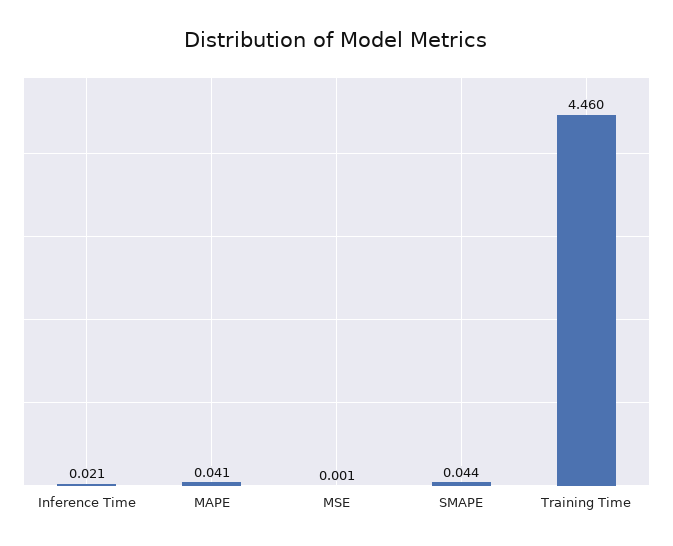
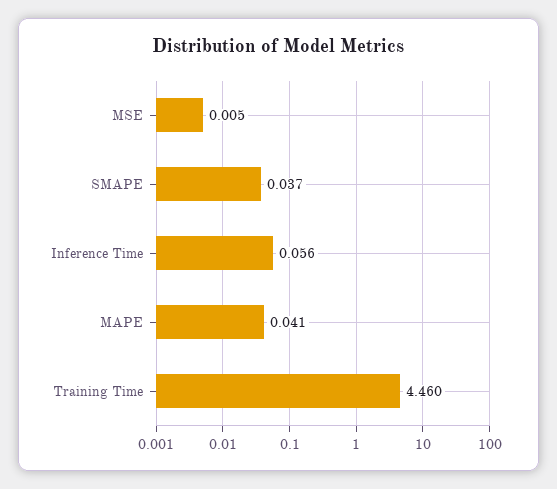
  {
-   "Inference Time": 0.021,
+   "Inference Time": 0.056,
    "MAPE": 0.041,
-   "MSE": 0.001,
+   "MSE": 0.005,
-   "SMAPE": 0.044,
+   "SMAPE": 0.037,
    "Training Time": 4.46
  }

